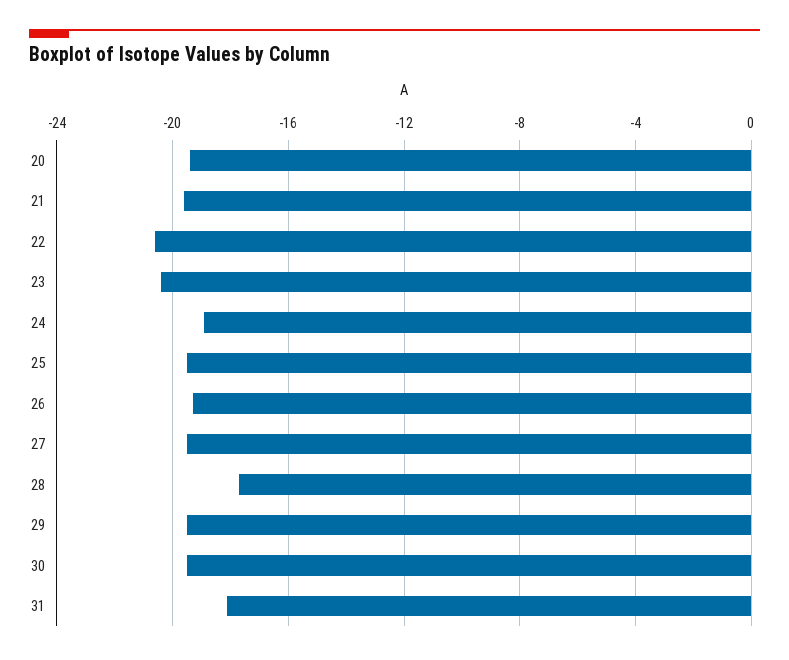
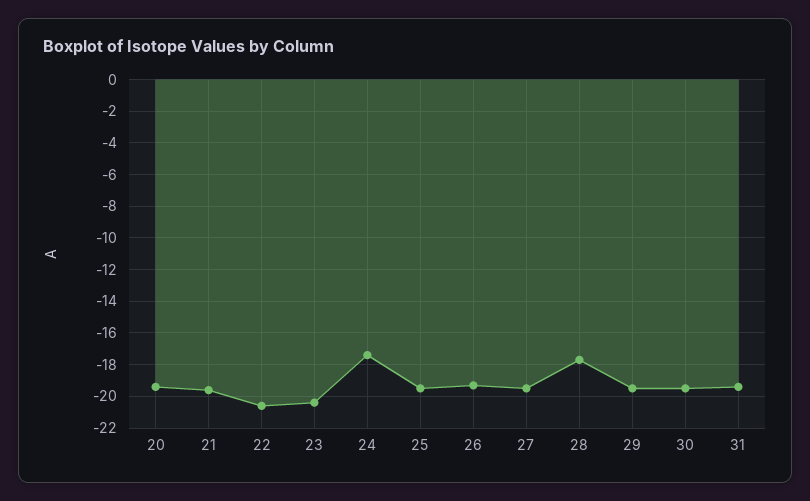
  {
    "20": -19.5,
    "21": -19.5,
    "22": -20.5,
    "23": -20.5,
-   "24": -19,
+   "24": -17.5,
    "25": -19.5,
    "26": -19.5,
    "27": -19.5,
    "28": -17.5,
    "29": -19.5,
    "30": -19.5,
-   "31": -18
+   "31": -19.5
  }

